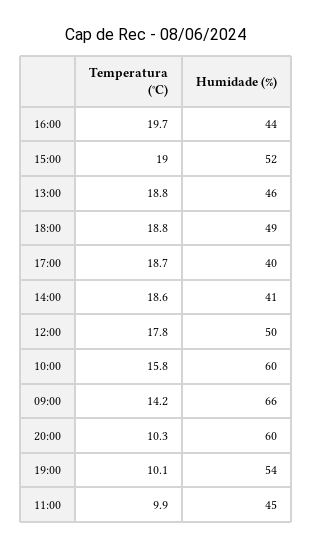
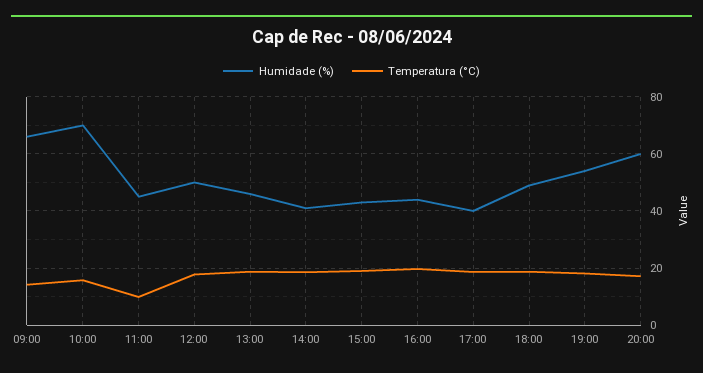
  {
    "Temperatura (°C)": {
      "16:00": 19.7,
      "15:00": 19,
      "13:00": 18.8,
      "18:00": 18.8,
      "17:00": 18.7,
      "14:00": 18.6,
      "12:00": 17.8,
      "10:00": 15.8,
      "09:00": 14.2,
-     "20:00": 10.3,
+     "20:00": 17.5,
-     "19:00": 10.1,
+     "19:00": 17.5,
      "11:00": 9.9
    },
    "Humidade (%)": {
      "16:00": 44,
-     "15:00": 52,
+     "15:00": 42.5,
      "13:00": 46,
      "18:00": 49,
      "17:00": 40,
      "14:00": 41,
      "12:00": 50,
-     "10:00": 60,
+     "10:00": 70,
      "09:00": 66,
      "20:00": 60,
      "19:00": 54,
      "11:00": 45
    }
  }

